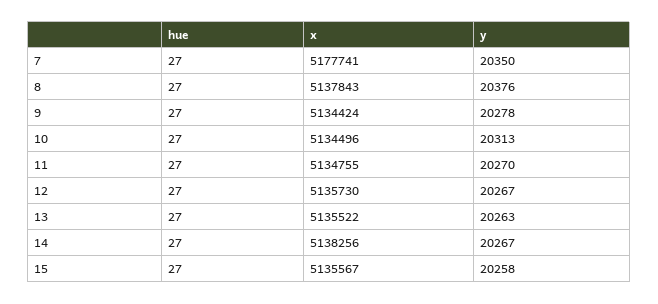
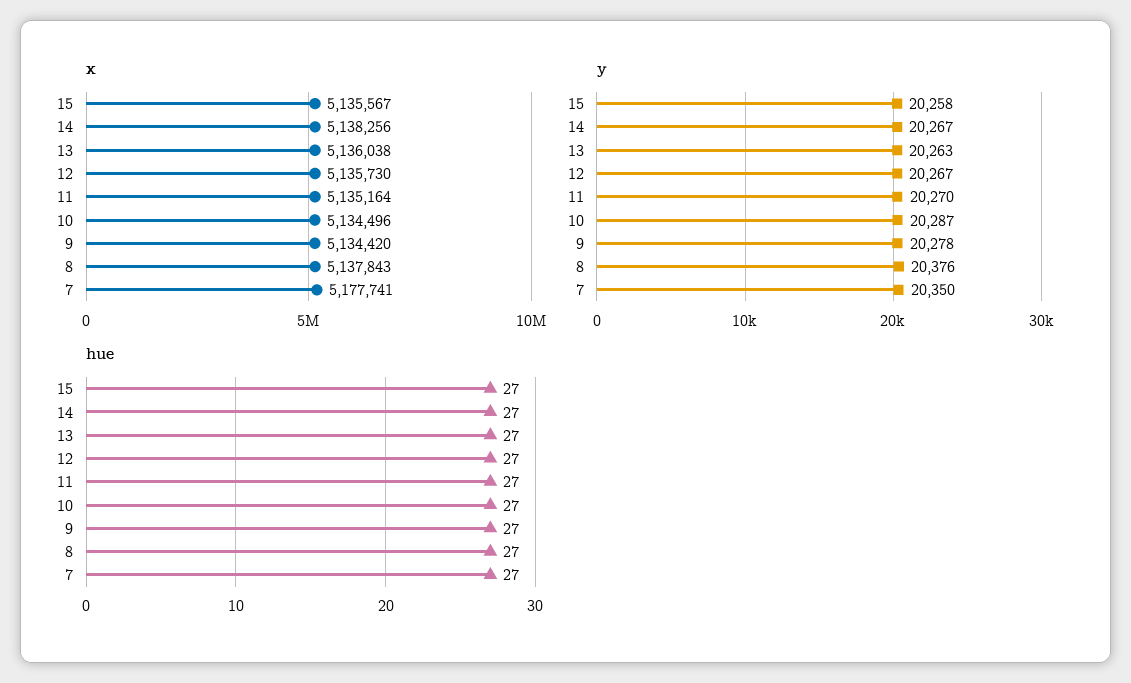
  {
    "hue": {
      "7": 27,
      "8": 27,
      "9": 27,
      "10": 27,
      "11": 27,
      "12": 27,
      "13": 27,
      "14": 27,
      "15": 27
    },
    "x": {
      "7": 5177741,
      "8": 5137843,
-     "9": 5134424,
+     "9": 5134420,
      "10": 5134496,
-     "11": 5134755,
+     "11": 5135164,
      "12": 5135730,
-     "13": 5135522,
+     "13": 5136038,
      "14": 5138256,
      "15": 5135567
    },
    "y": {
      "7": 20350,
      "8": 20376,
      "9": 20278,
-     "10": 20313,
+     "10": 20287,
      "11": 20270,
      "12": 20267,
      "13": 20263,
      "14": 20267,
      "15": 20258
    }
  }

